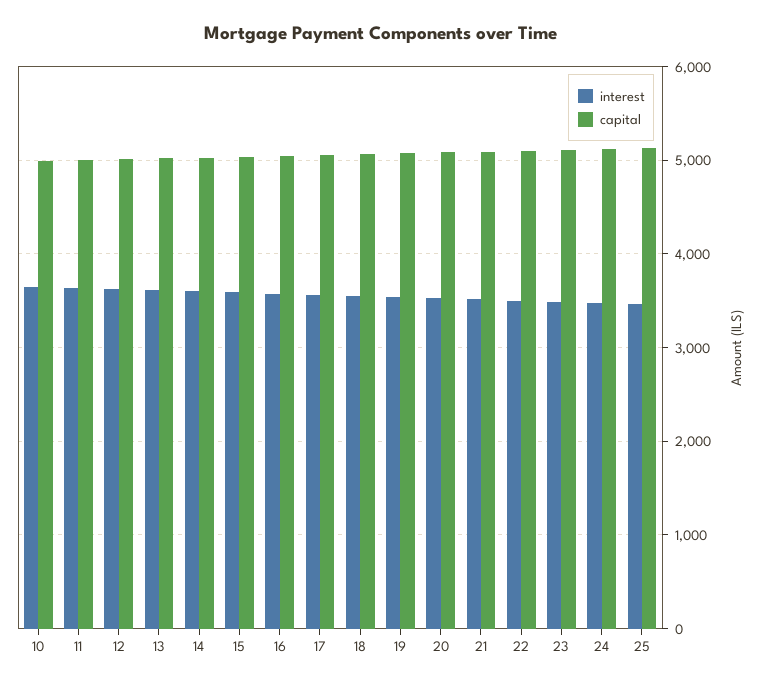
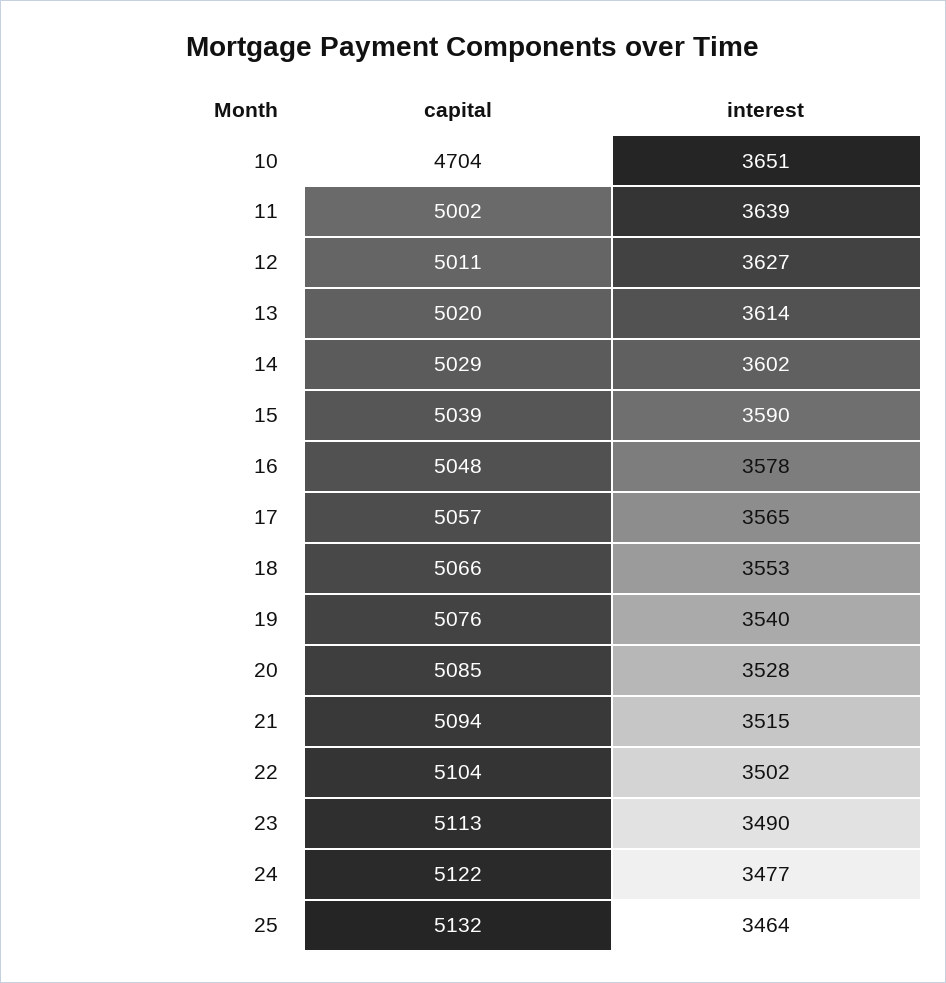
  {
    "interest": {
      "10": 3651,
      "11": 3639,
      "12": 3627,
      "13": 3614,
      "14": 3602,
      "15": 3590,
      "16": 3578,
      "17": 3565,
      "18": 3553,
      "19": 3540,
      "20": 3528,
      "21": 3515,
      "22": 3502,
      "23": 3490,
      "24": 3477,
      "25": 3464
    },
    "capital": {
-     "10": 5000,
+     "10": 4704,
      "11": 5002,
      "12": 5011,
      "13": 5020,
      "14": 5029,
      "15": 5039,
      "16": 5048,
      "17": 5057,
      "18": 5066,
      "19": 5076,
      "20": 5085,
      "21": 5094,
      "22": 5104,
      "23": 5113,
      "24": 5122,
      "25": 5132
    }
  }

